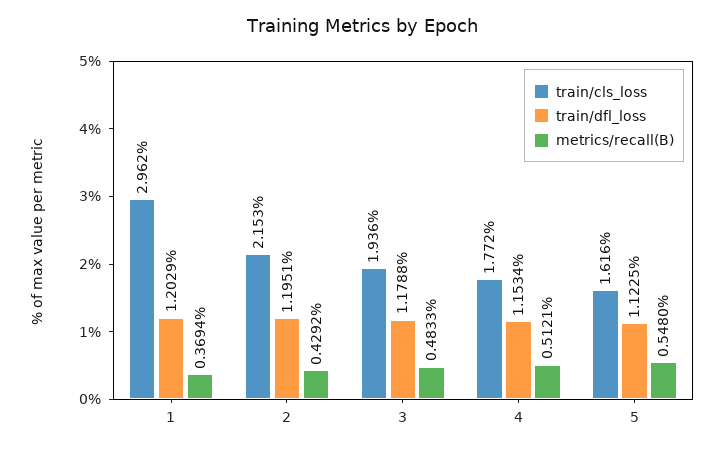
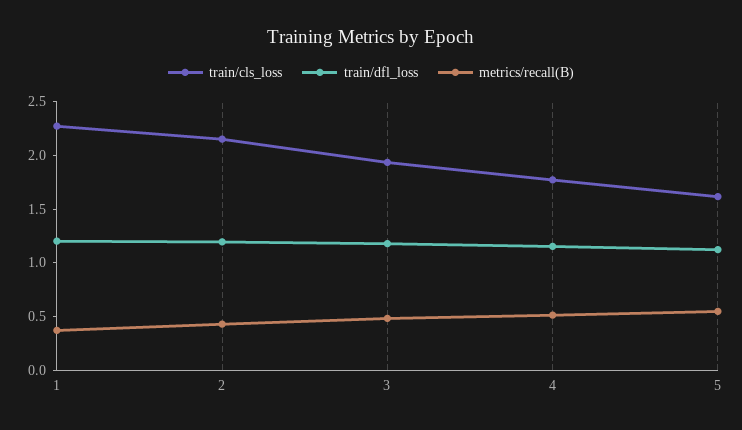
  {
    "train/cls_loss": {
-     "1": 2.962,
+     "1": 2.3,
      "2": 2.153,
      "3": 1.936,
      "4": 1.772,
      "5": 1.616
    },
    "train/dfl_loss": {
      "1": 1.2029,
      "2": 1.1951,
      "3": 1.1788,
      "4": 1.1534,
      "5": 1.1225
    },
    "metrics/recall(B)": {
      "1": 0.3694,
      "2": 0.4292,
      "3": 0.4833,
      "4": 0.5121,
      "5": 0.548
    }
  }

